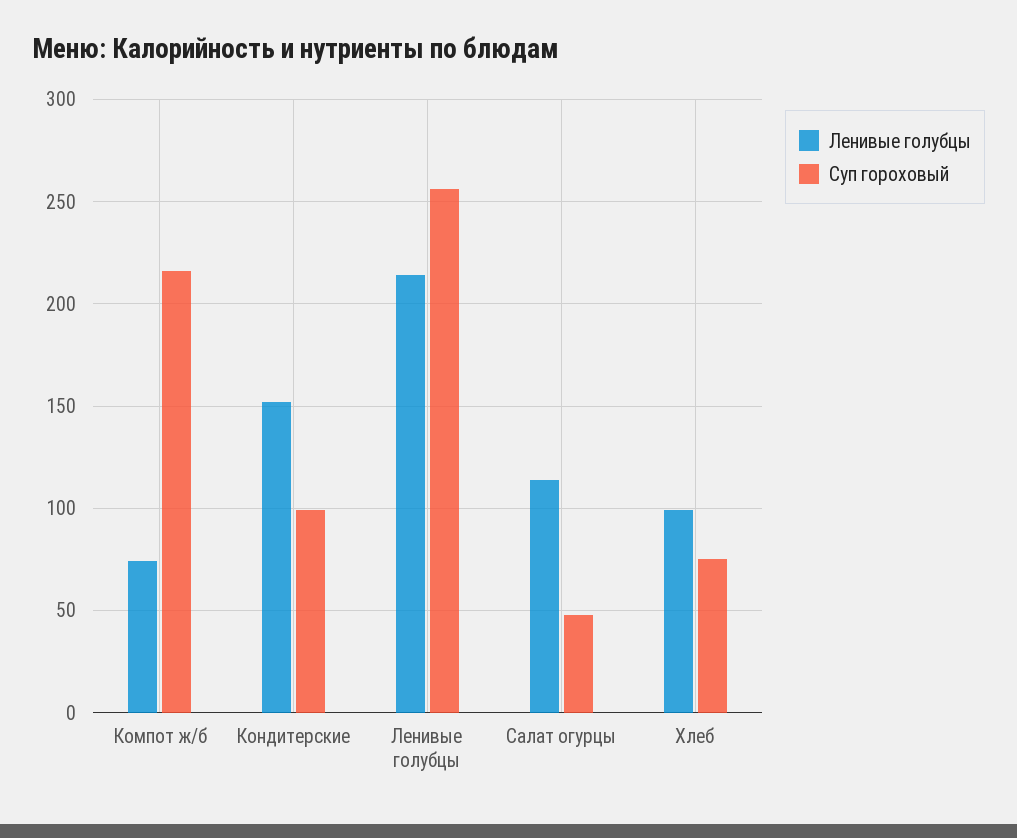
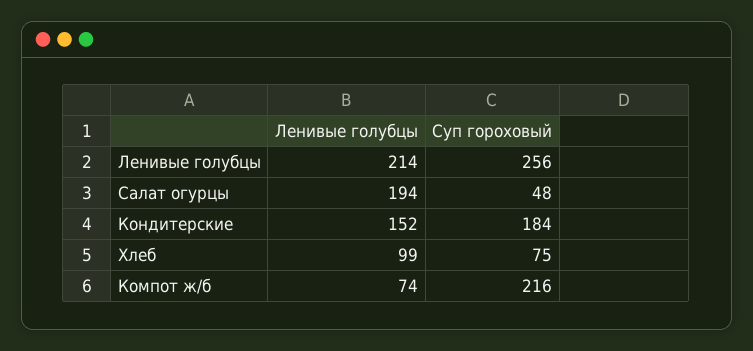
  {
    "Ленивые голубцы": {
      "Компот ж/б": 74,
      "Кондитерские": 152,
      "Ленивые голубцы": 214,
-     "Салат огурцы": 115,
+     "Салат огурцы": 194,
      "Хлеб": 99
    },
    "Суп гороховый": {
      "Компот ж/б": 216,
-     "Кондитерские": 100,
+     "Кондитерские": 184,
      "Ленивые голубцы": 256,
      "Салат огурцы": 48,
      "Хлеб": 75
    }
  }

